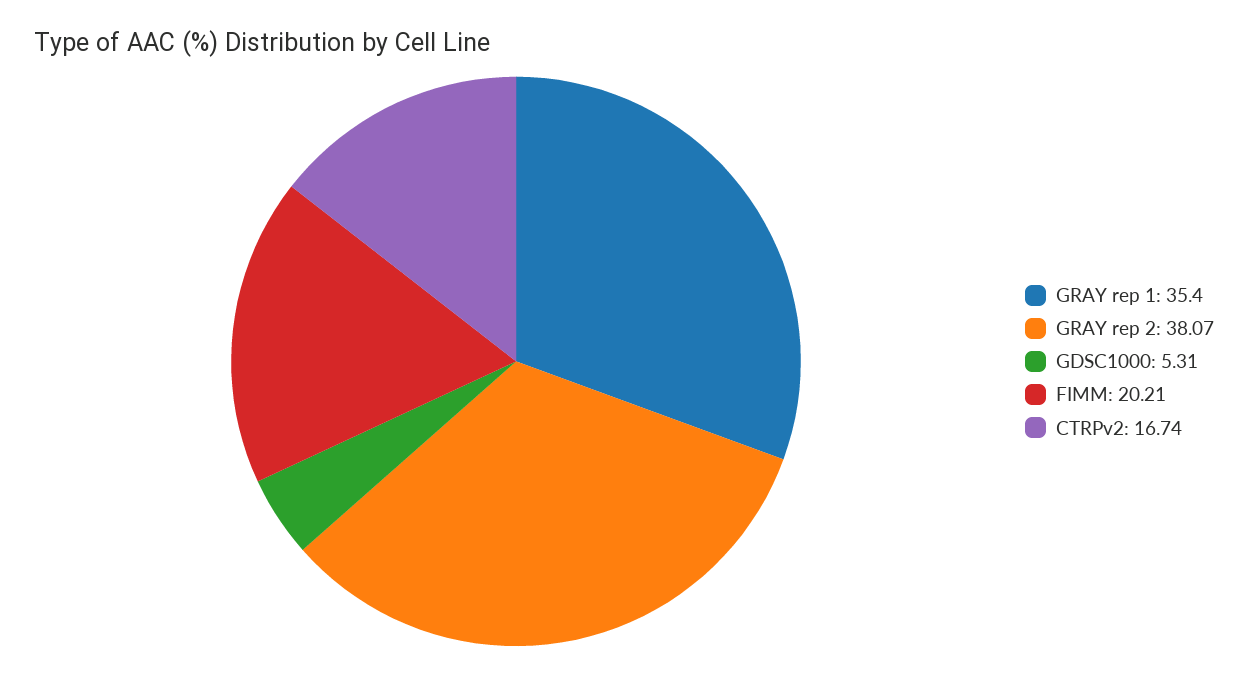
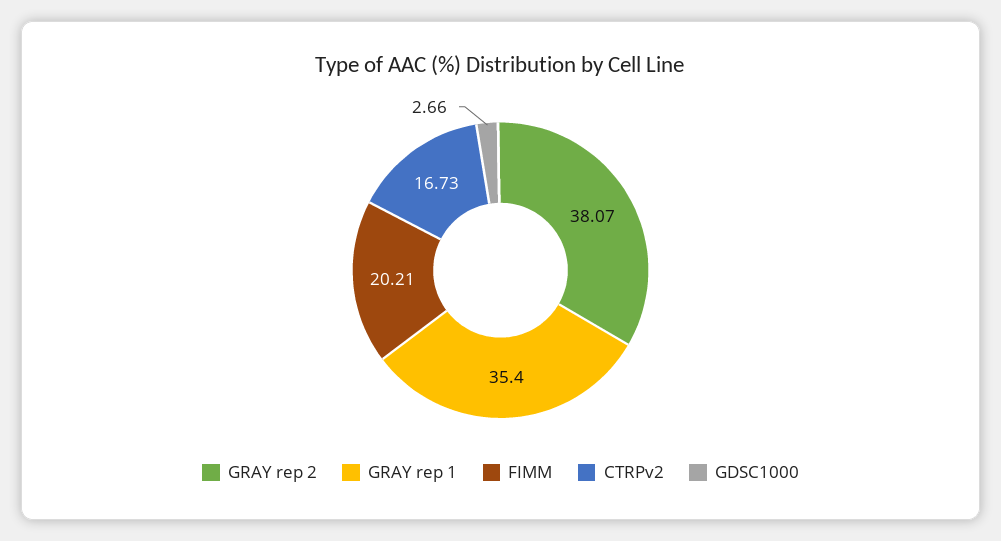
  {
    "GRAY rep 1": 35.4,
    "GRAY rep 2": 38.07,
-   "GDSC1000": 5.31,
+   "GDSC1000": 2.66,
    "FIMM": 20.21,
-   "CTRPv2": 16.74
+   "CTRPv2": 16.73
  }

